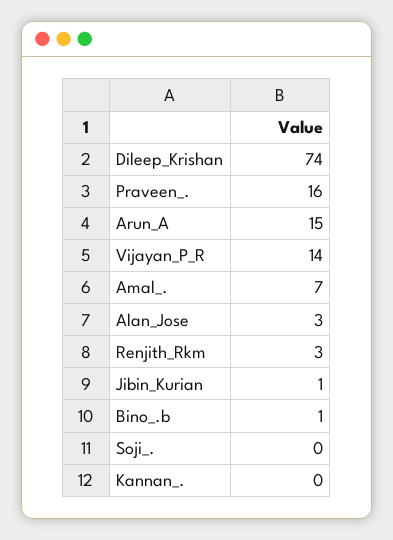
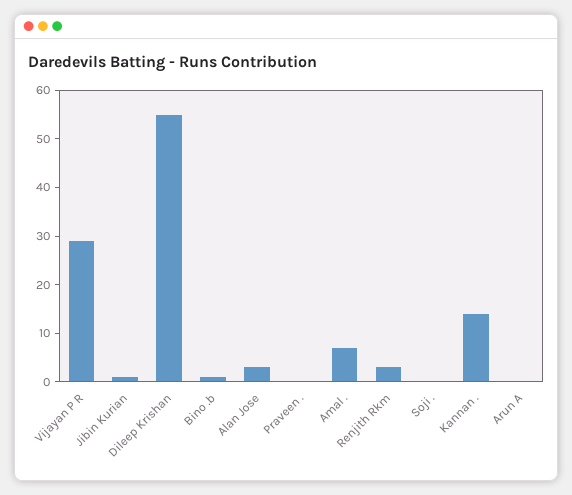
  {
-   "Dileep_Krishan": 74,
+   "Dileep_Krishan": 55,
-   "Praveen_.": 16,
+   "Praveen_.": 0,
-   "Arun_A": 15,
+   "Arun_A": 0,
-   "Vijayan_P_R": 14,
+   "Vijayan_P_R": 30,
    "Amal_.": 7,
    "Alan_Jose": 3,
    "Renjith_Rkm": 3,
    "Jibin_Kurian": 1,
    "Bino_.b": 1,
    "Soji_.": 0,
-   "Kannan_.": 0
+   "Kannan_.": 15
  }

